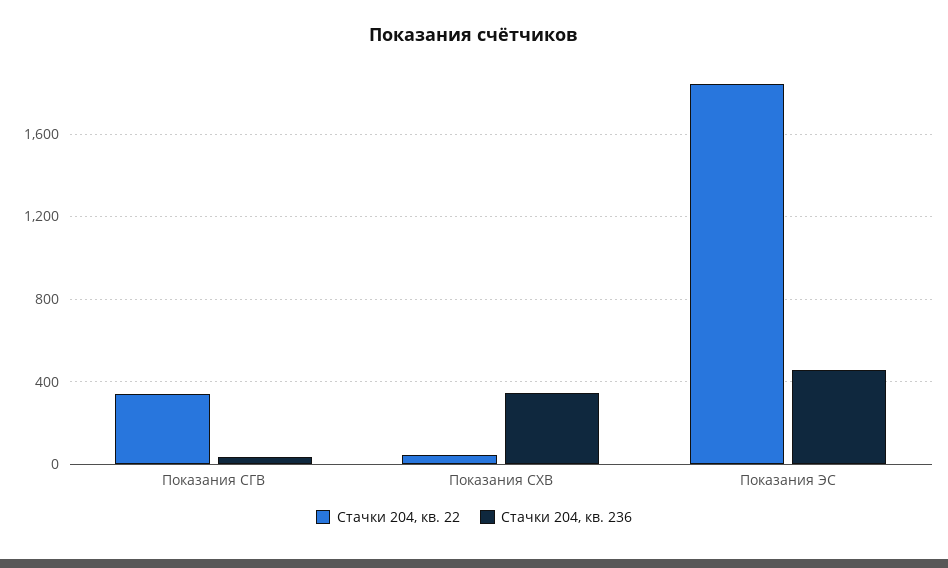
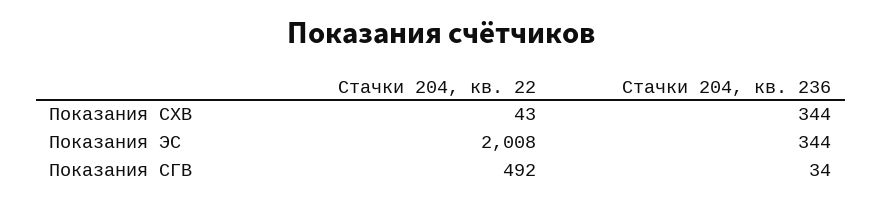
  {
    "Стачки 204, кв. 22": {
-     "Показания СГВ": 350,
+     "Показания СГВ": 492,
      "Показания СХВ": 43,
-     "Показания ЭС": 1850
+     "Показания ЭС": 2008
    },
    "Стачки 204, кв. 236": {
      "Показания СГВ": 34,
      "Показания СХВ": 344,
-     "Показания ЭС": 450
+     "Показания ЭС": 344
    }
  }

